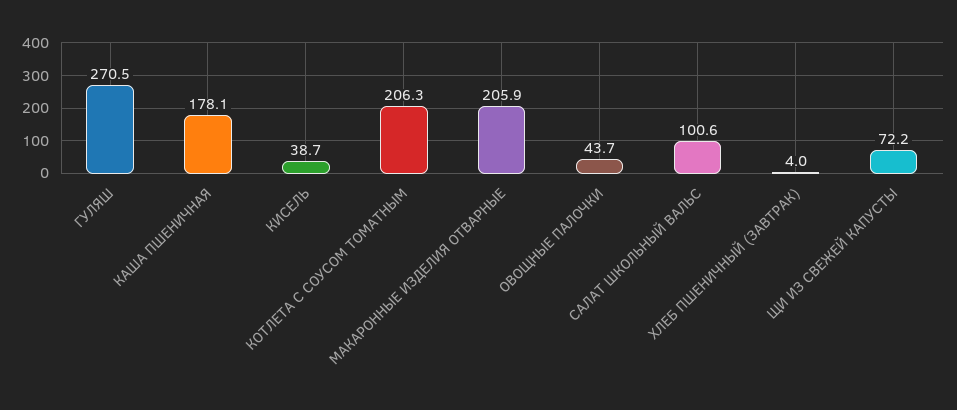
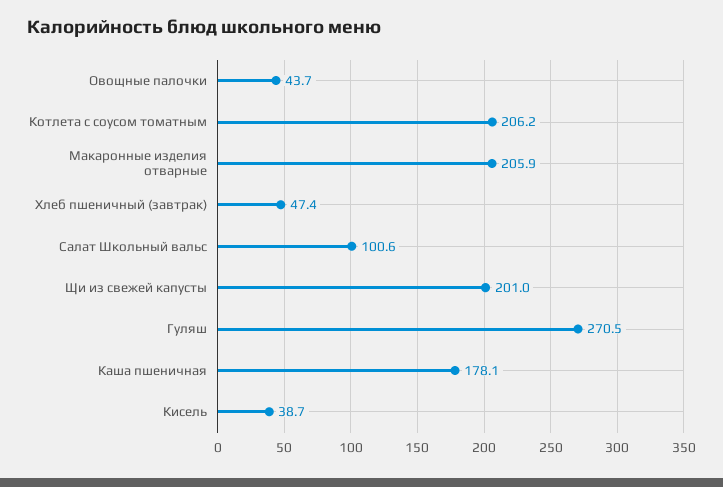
  {
    "ГУЛЯШ": 270.5,
    "КАША ПШЕНИЧНАЯ": 178.1,
    "КИСЕЛЬ": 38.7,
-   "КОТЛЕТА С СОУСОМ ТОМАТНЫМ": 206.3,
+   "КОТЛЕТА С СОУСОМ ТОМАТНЫМ": 206.2,
    "МАКАРОННЫЕ ИЗДЕЛИЯ ОТВАРНЫЕ": 205.9,
    "ОВОЩНЫЕ ПАЛОЧКИ": 43.7,
    "САЛАТ ШКОЛЬНЫЙ ВАЛЬС": 100.6,
-   "ХЛЕБ ПШЕНИЧНЫЙ (ЗАВТРАК)": 4,
+   "ХЛЕБ ПШЕНИЧНЫЙ (ЗАВТРАК)": 47.4,
-   "ЩИ ИЗ СВЕЖЕЙ КАПУСТЫ": 72.2
+   "ЩИ ИЗ СВЕЖЕЙ КАПУСТЫ": 201
  }

